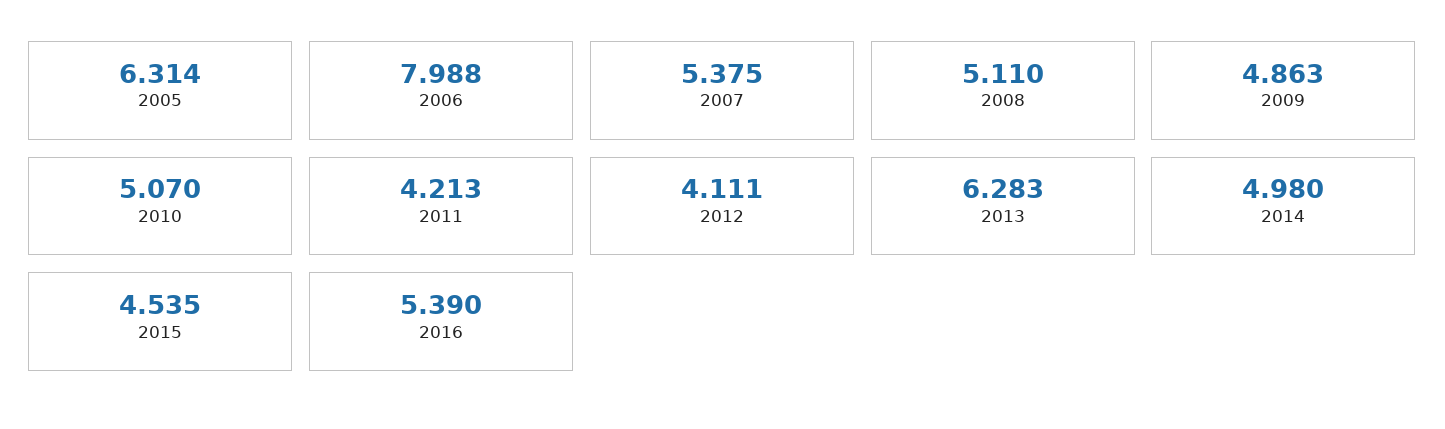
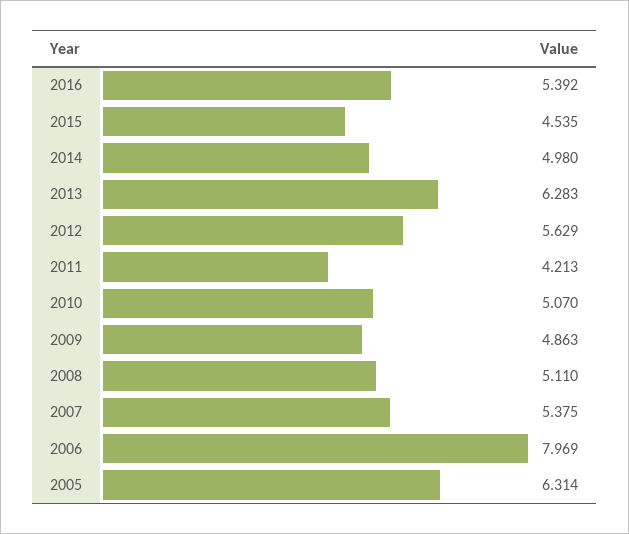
  {
    "2005": 6.314,
-   "2006": 7.988,
+   "2006": 7.969,
    "2007": 5.375,
    "2008": 5.11,
    "2009": 4.863,
    "2010": 5.07,
    "2011": 4.213,
-   "2012": 4.111,
+   "2012": 5.629,
    "2013": 6.283,
    "2014": 4.98,
    "2015": 4.535,
-   "2016": 5.39
+   "2016": 5.392
  }

